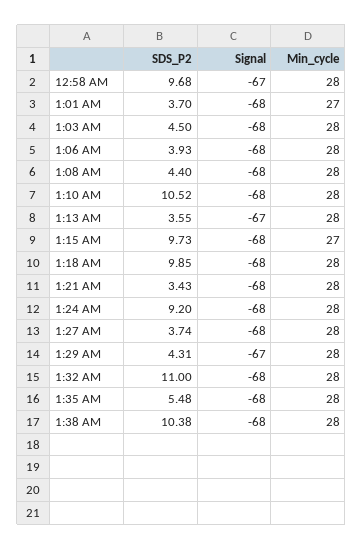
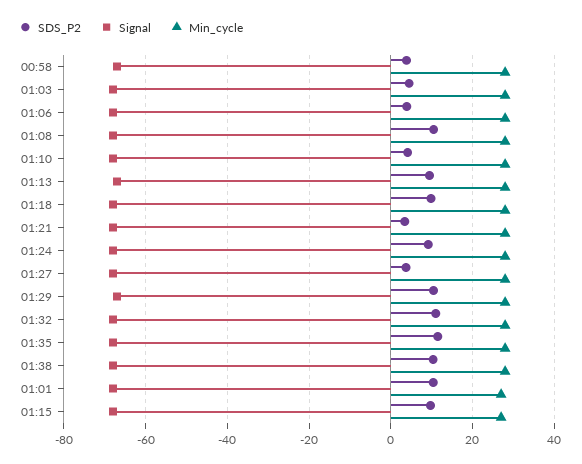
  {
    "SDS_P2": {
-     "12:58 AM": 9.68,
+     "12:58 AM": 4,
-     "1:01 AM": 3.7,
+     "1:01 AM": 10,
      "1:03 AM": 4.5,
      "1:06 AM": 3.93,
-     "1:08 AM": 4.4,
+     "1:08 AM": 10,
-     "1:10 AM": 10.52,
+     "1:10 AM": 4,
-     "1:13 AM": 3.55,
+     "1:13 AM": 10,
      "1:15 AM": 9.73,
      "1:18 AM": 9.85,
      "1:21 AM": 3.43,
      "1:24 AM": 9.2,
      "1:27 AM": 3.74,
-     "1:29 AM": 4.31,
+     "1:29 AM": 10,
      "1:32 AM": 11,
-     "1:35 AM": 5.48,
+     "1:35 AM": 12,
      "1:38 AM": 10.38
    },
    "Signal": {
      "12:58 AM": -67,
      "1:01 AM": -68,
      "1:03 AM": -68,
      "1:06 AM": -68,
      "1:08 AM": -68,
      "1:10 AM": -68,
      "1:13 AM": -67,
      "1:15 AM": -68,
      "1:18 AM": -68,
      "1:21 AM": -68,
      "1:24 AM": -68,
      "1:27 AM": -68,
      "1:29 AM": -67,
      "1:32 AM": -68,
      "1:35 AM": -68,
      "1:38 AM": -68
    },
    "Min_cycle": {
      "12:58 AM": 28,
      "1:01 AM": 27,
      "1:03 AM": 28,
      "1:06 AM": 28,
      "1:08 AM": 28,
      "1:10 AM": 28,
      "1:13 AM": 28,
      "1:15 AM": 27,
      "1:18 AM": 28,
      "1:21 AM": 28,
      "1:24 AM": 28,
      "1:27 AM": 28,
      "1:29 AM": 28,
      "1:32 AM": 28,
      "1:35 AM": 28,
      "1:38 AM": 28
    }
  }

